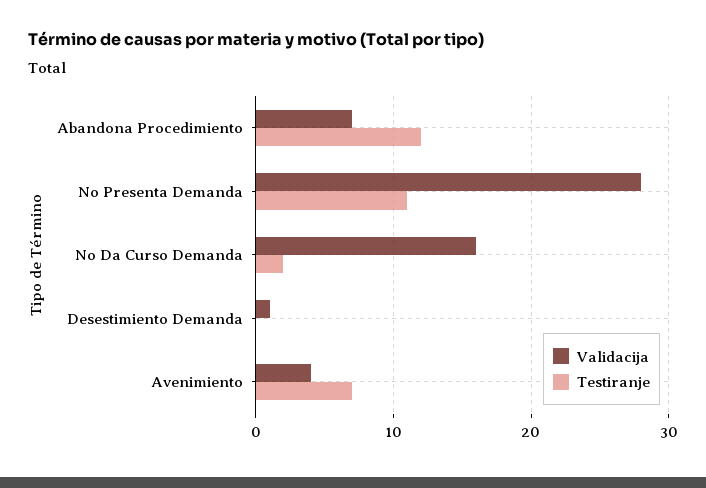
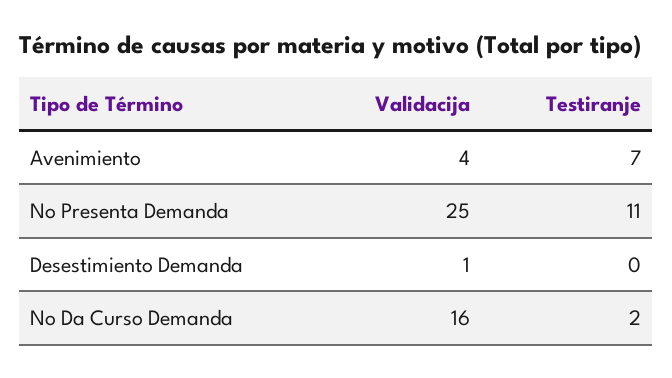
  {
    "Validacija": {
-     "Abandona Procedimiento": 7,
-     "No Presenta Demanda": 28,
+     "No Presenta Demanda": 25,
      "No Da Curso Demanda": 16,
      "Desestimiento Demanda": 1,
      "Avenimiento": 4
    },
    "Testiranje": {
-     "Abandona Procedimiento": 12,
      "No Presenta Demanda": 11,
      "No Da Curso Demanda": 2,
      "Desestimiento Demanda": 0,
      "Avenimiento": 7
    }
  }

